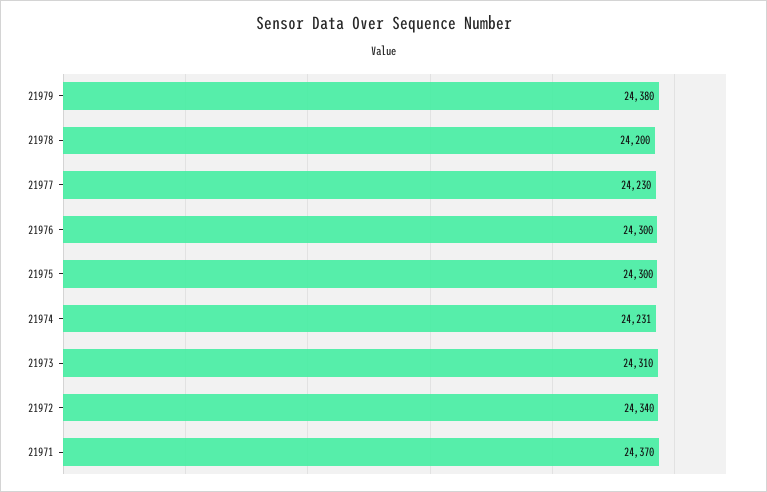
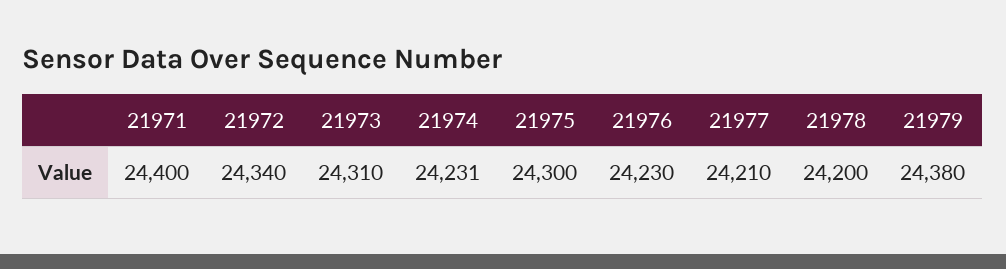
  {
    "21979": 24380,
    "21978": 24200,
-   "21977": 24230,
+   "21977": 24210,
-   "21976": 24300,
+   "21976": 24230,
    "21975": 24300,
    "21974": 24231,
    "21973": 24310,
    "21972": 24340,
-   "21971": 24370
+   "21971": 24400
  }

